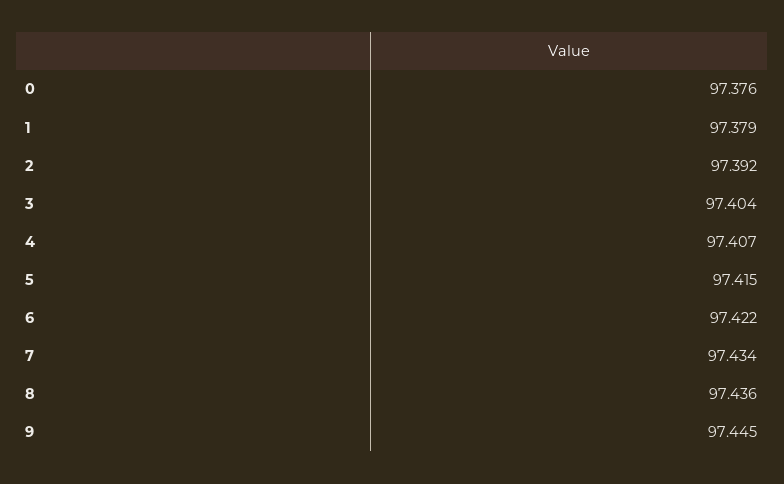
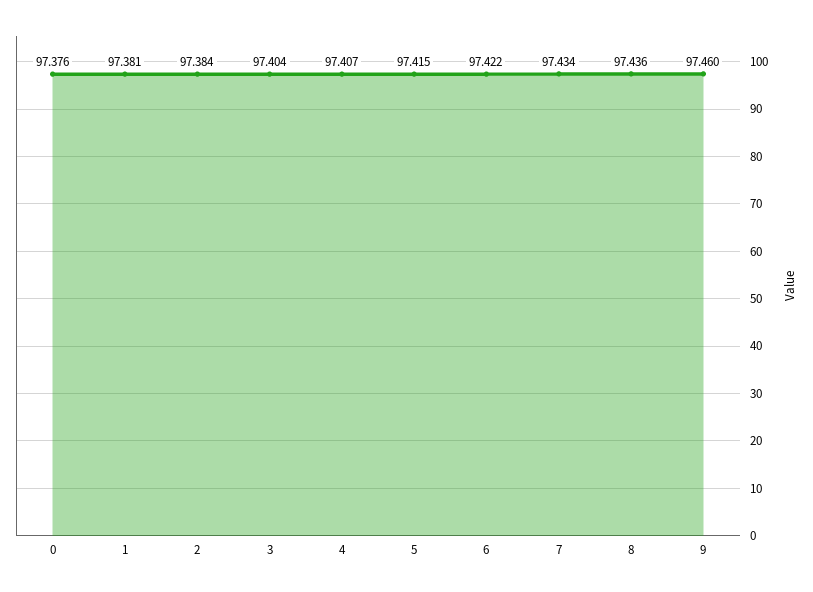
  {
    "0": 97.376,
-   "1": 97.379,
+   "1": 97.381,
-   "2": 97.392,
+   "2": 97.384,
    "3": 97.404,
    "4": 97.407,
    "5": 97.415,
    "6": 97.422,
    "7": 97.434,
    "8": 97.436,
-   "9": 97.445
+   "9": 97.46
  }

